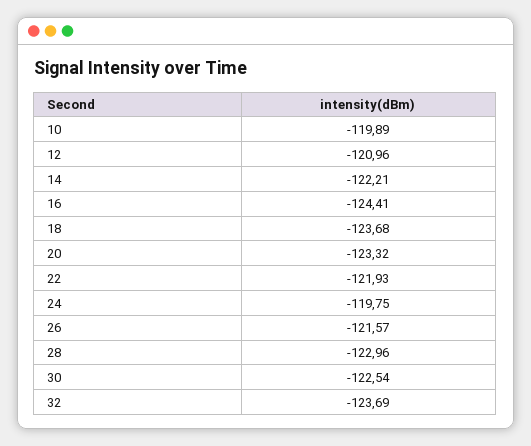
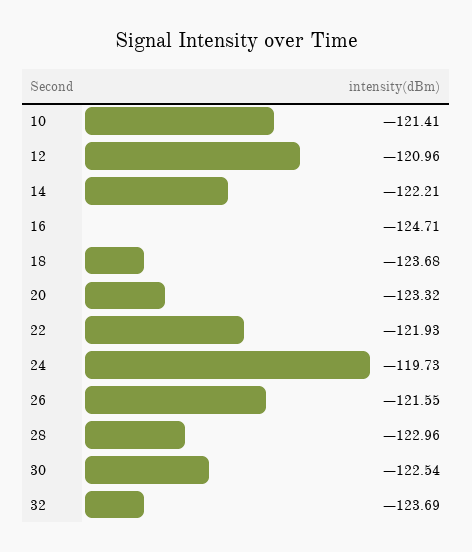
  {
-   "10": -119.89,
+   "10": -121.41,
    "12": -120.96,
    "14": -122.21,
-   "16": -124.41,
+   "16": -124.71,
    "18": -123.68,
    "20": -123.32,
    "22": -121.93,
-   "24": -119.75,
+   "24": -119.73,
-   "26": -121.57,
+   "26": -121.55,
    "28": -122.96,
    "30": -122.54,
    "32": -123.69
  }

